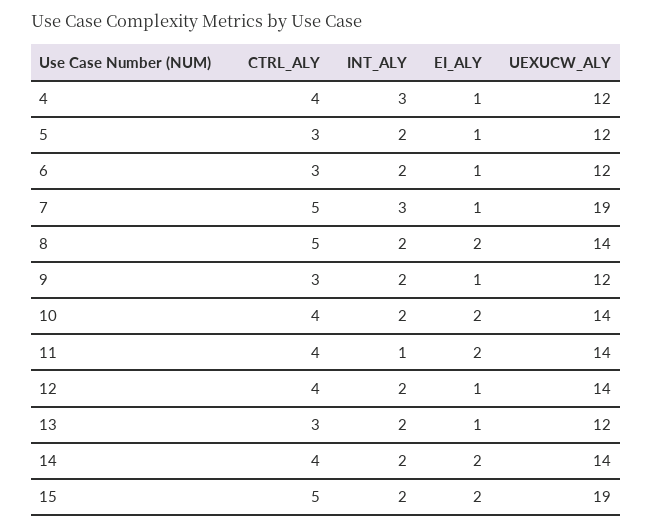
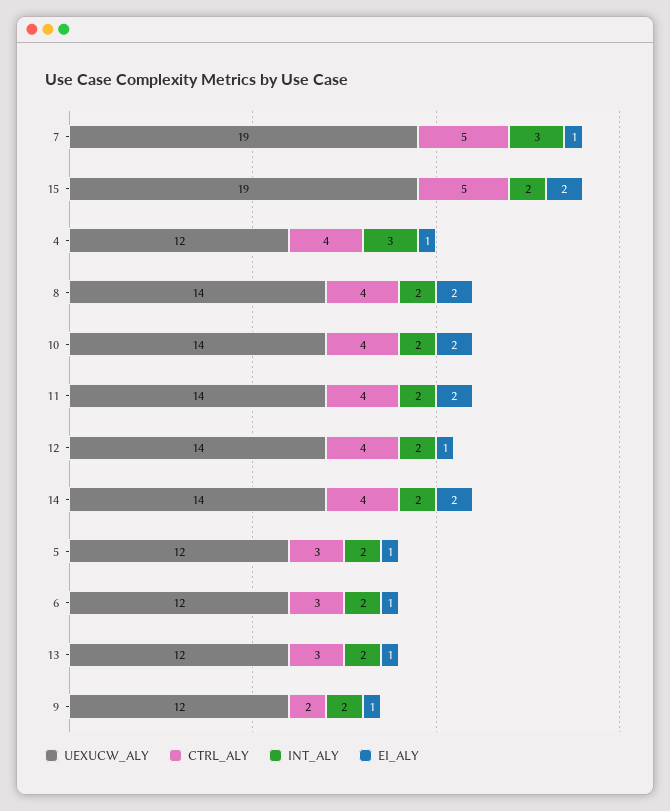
  {
    "CTRL_ALY": {
      "4": 4,
      "5": 3,
      "6": 3,
      "7": 5,
-     "8": 5,
+     "8": 4,
-     "9": 3,
+     "9": 2,
      "10": 4,
      "11": 4,
      "12": 4,
      "13": 3,
      "14": 4,
      "15": 5
    },
    "INT_ALY": {
      "4": 3,
      "5": 2,
      "6": 2,
      "7": 3,
      "8": 2,
      "9": 2,
      "10": 2,
-     "11": 1,
+     "11": 2,
      "12": 2,
      "13": 2,
      "14": 2,
      "15": 2
    },
    "EI_ALY": {
      "4": 1,
      "5": 1,
      "6": 1,
      "7": 1,
      "8": 2,
      "9": 1,
      "10": 2,
      "11": 2,
      "12": 1,
      "13": 1,
      "14": 2,
      "15": 2
    },
    "UEXUCW_ALY": {
      "4": 12,
      "5": 12,
      "6": 12,
      "7": 19,
      "8": 14,
      "9": 12,
      "10": 14,
      "11": 14,
      "12": 14,
      "13": 12,
      "14": 14,
      "15": 19
    }
  }

